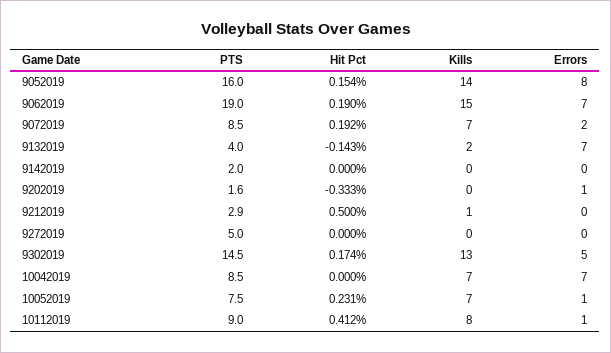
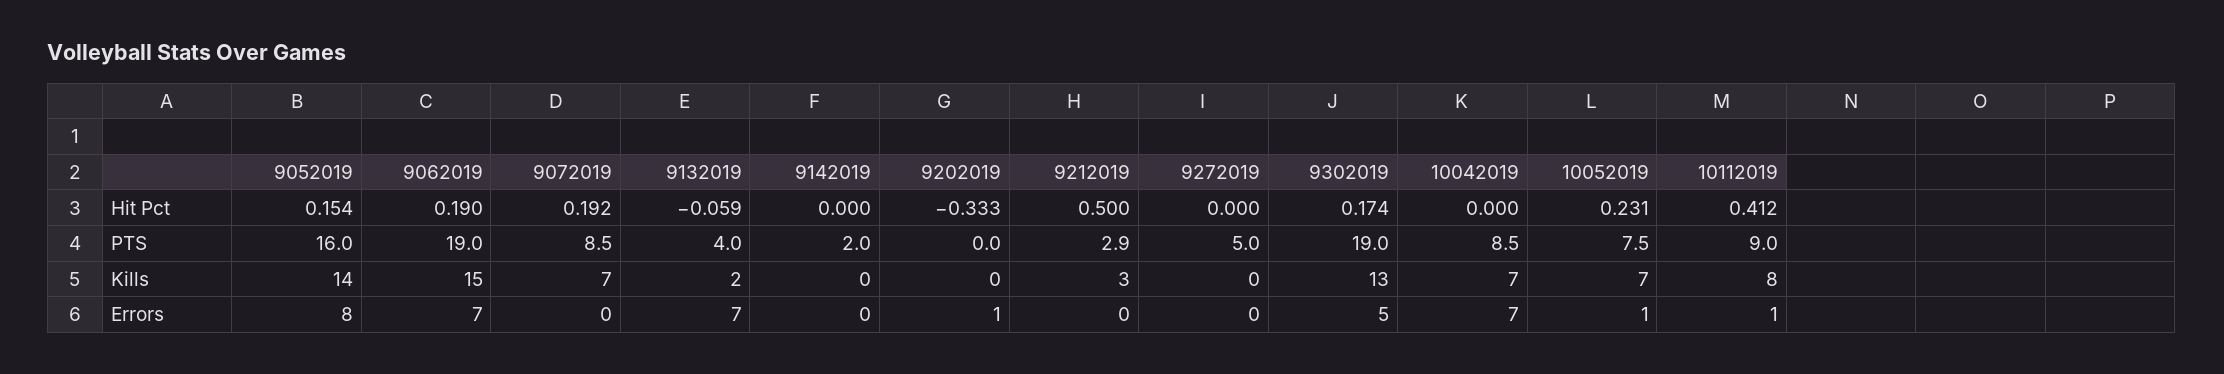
  {
    "PTS": {
      "9052019": 16,
      "9062019": 19,
      "9072019": 8.5,
      "9132019": 4,
      "9142019": 2,
-     "9202019": 1.6,
+     "9202019": 0,
      "9212019": 2.9,
      "9272019": 5,
-     "9302019": 14.5,
+     "9302019": 19,
      "10042019": 8.5,
      "10052019": 7.5,
      "10112019": 9
    },
    "Hit Pct": {
      "9052019": 0.154,
      "9062019": 0.19,
      "9072019": 0.192,
-     "9132019": -0.143,
+     "9132019": -0.059,
      "9142019": 0,
      "9202019": -0.333,
      "9212019": 0.5,
      "9272019": 0,
      "9302019": 0.174,
      "10042019": 0,
      "10052019": 0.231,
      "10112019": 0.412
    },
    "Kills": {
      "9052019": 14,
      "9062019": 15,
      "9072019": 7,
      "9132019": 2,
      "9142019": 0,
      "9202019": 0,
-     "9212019": 1,
+     "9212019": 3,
      "9272019": 0,
      "9302019": 13,
      "10042019": 7,
      "10052019": 7,
      "10112019": 8
    },
    "Errors": {
      "9052019": 8,
      "9062019": 7,
-     "9072019": 2,
+     "9072019": 0,
      "9132019": 7,
      "9142019": 0,
      "9202019": 1,
      "9212019": 0,
      "9272019": 0,
      "9302019": 5,
      "10042019": 7,
      "10052019": 1,
      "10112019": 1
    }
  }

